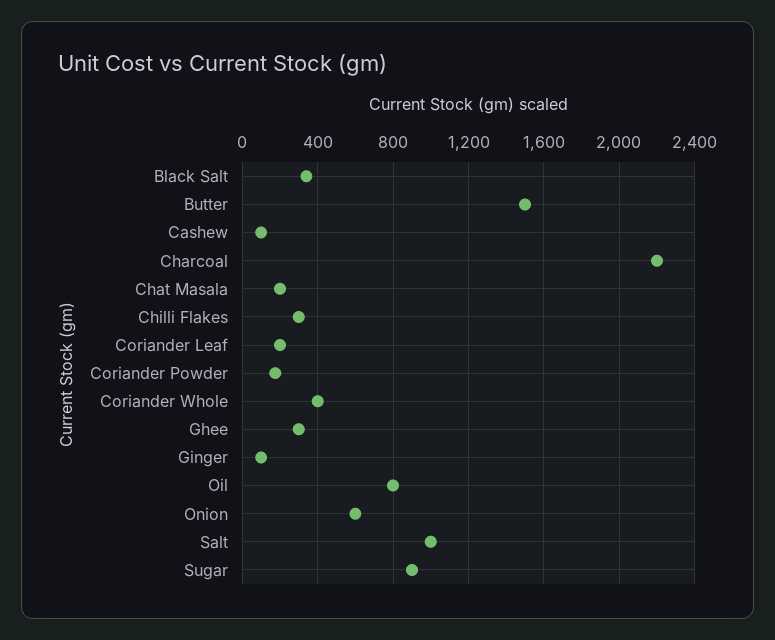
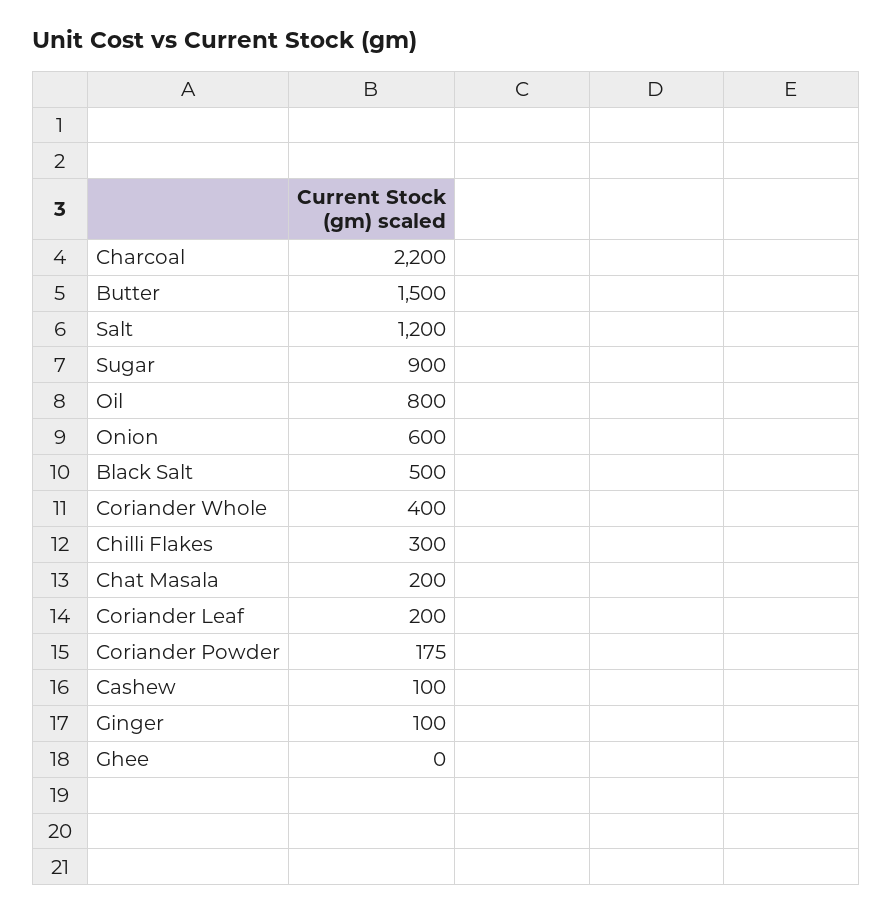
  {
-   "Black Salt": 350,
+   "Black Salt": 500,
    "Butter": 1500,
    "Cashew": 100,
    "Charcoal": 2200,
    "Chat Masala": 200,
    "Chilli Flakes": 300,
    "Coriander Leaf": 200,
    "Coriander Powder": 175,
    "Coriander Whole": 400,
-   "Ghee": 300,
+   "Ghee": 0,
    "Ginger": 100,
    "Oil": 800,
    "Onion": 600,
-   "Salt": 1000,
+   "Salt": 1200,
    "Sugar": 900
  }

